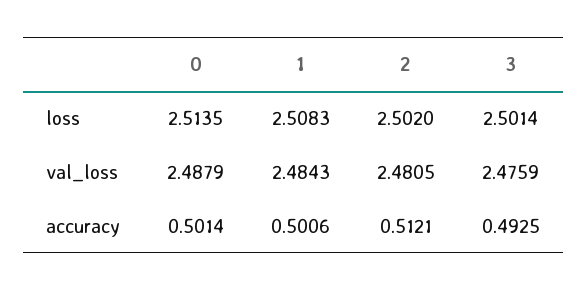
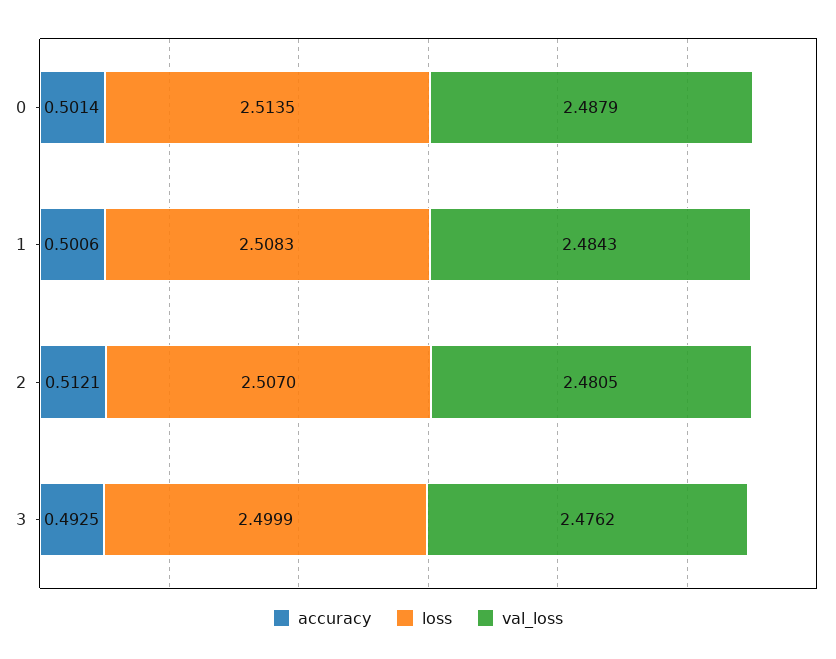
  {
    "loss": {
      "0": 2.5135,
      "1": 2.5083,
-     "2": 2.502,
+     "2": 2.507,
-     "3": 2.5014
+     "3": 2.4999
    },
    "val_loss": {
      "0": 2.4879,
      "1": 2.4843,
      "2": 2.4805,
-     "3": 2.4759
+     "3": 2.4762
    },
    "accuracy": {
      "0": 0.5014,
      "1": 0.5006,
      "2": 0.5121,
      "3": 0.4925
    }
  }

